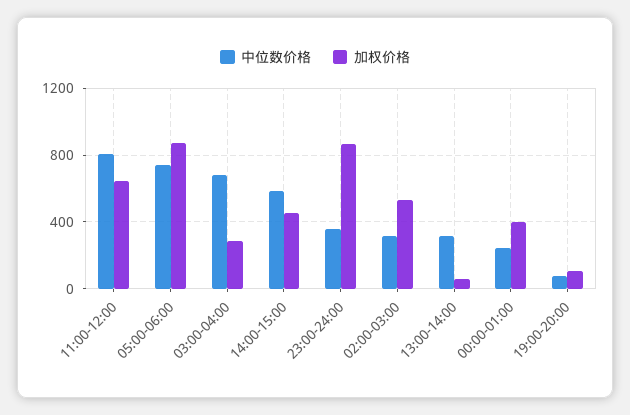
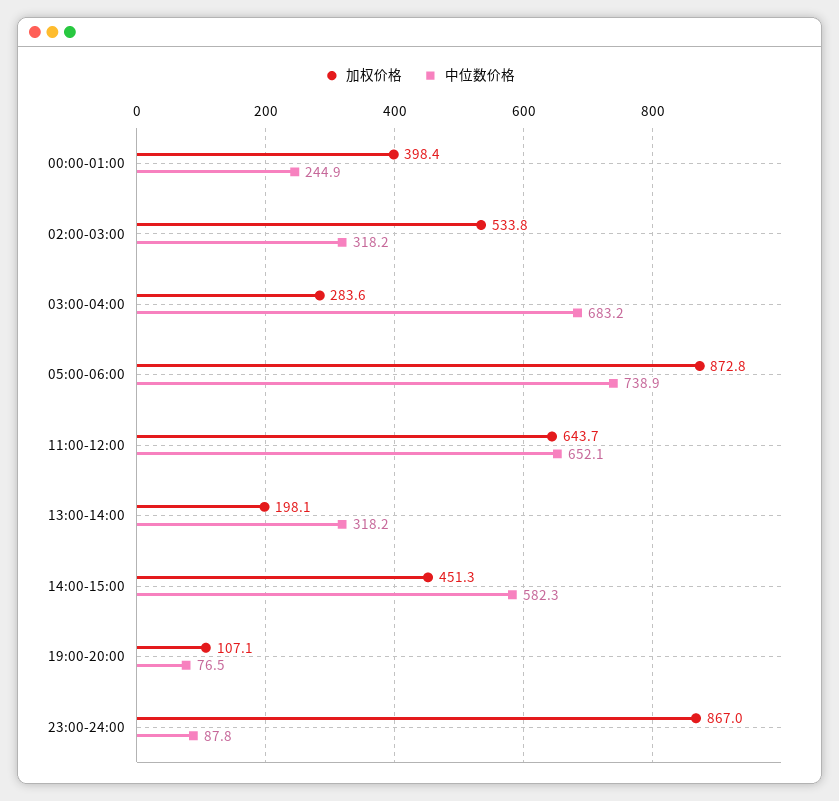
  {
    "中位数价格": {
-     "11:00-12:00": 800,
+     "11:00-12:00": 652.1,
      "05:00-06:00": 738.9,
      "03:00-04:00": 683.2,
      "14:00-15:00": 582.3,
-     "23:00-24:00": 350,
+     "23:00-24:00": 87.8,
      "02:00-03:00": 318.2,
      "13:00-14:00": 318.2,
      "00:00-01:00": 244.9,
      "19:00-20:00": 76.5
    },
    "加权价格": {
      "11:00-12:00": 643.7,
      "05:00-06:00": 872.8,
      "03:00-04:00": 283.6,
      "14:00-15:00": 451.3,
      "23:00-24:00": 867,
      "02:00-03:00": 533.8,
-     "13:00-14:00": 50,
+     "13:00-14:00": 198.1,
      "00:00-01:00": 398.4,
      "19:00-20:00": 107.1
    }
  }

